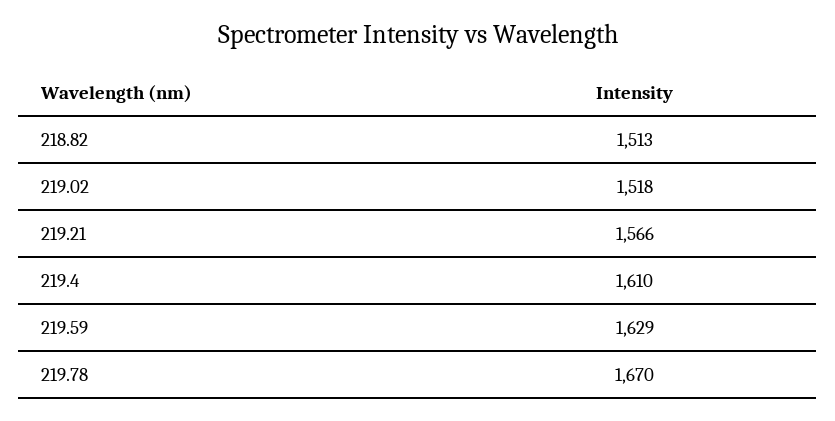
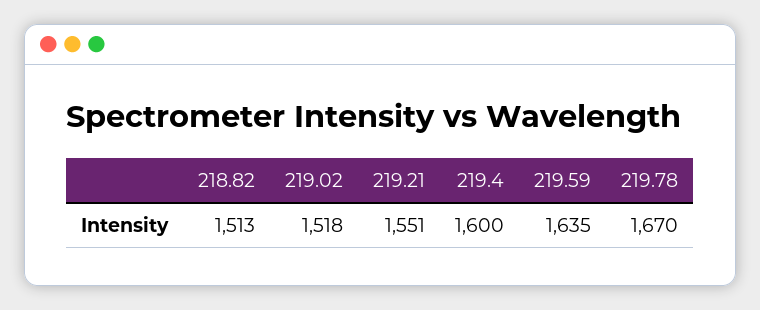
  {
    "218.82": 1513,
    "219.02": 1518,
-   "219.21": 1566,
+   "219.21": 1551,
-   "219.4": 1610,
+   "219.4": 1600,
-   "219.59": 1629,
+   "219.59": 1635,
    "219.78": 1670
  }

